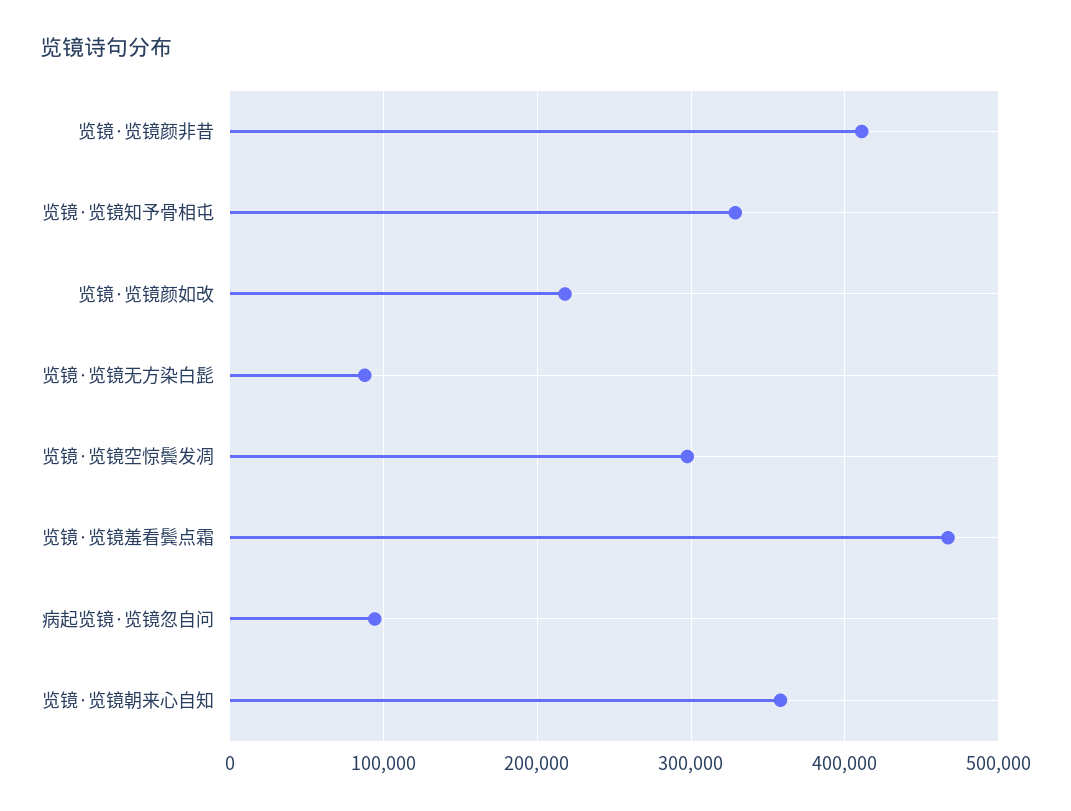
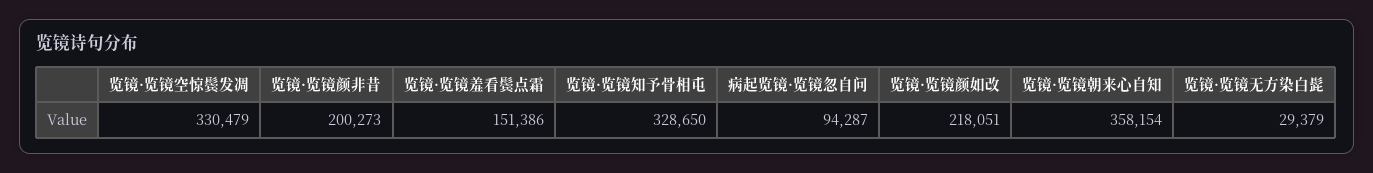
  {
-   "览镜·览镜颜非昔": 410000,
+   "览镜·览镜颜非昔": 200273,
    "览镜·览镜知予骨相屯": 328650,
    "览镜·览镜颜如改": 218051,
-   "览镜·览镜无方染白髭": 90000,
+   "览镜·览镜无方染白髭": 29379,
-   "览镜·览镜空惊鬓发凋": 300000,
+   "览镜·览镜空惊鬓发凋": 330479,
-   "览镜·览镜羞看鬓点霜": 470000,
+   "览镜·览镜羞看鬓点霜": 151386,
    "病起览镜·览镜忽自问": 94287,
    "览镜·览镜朝来心自知": 358154
  }

